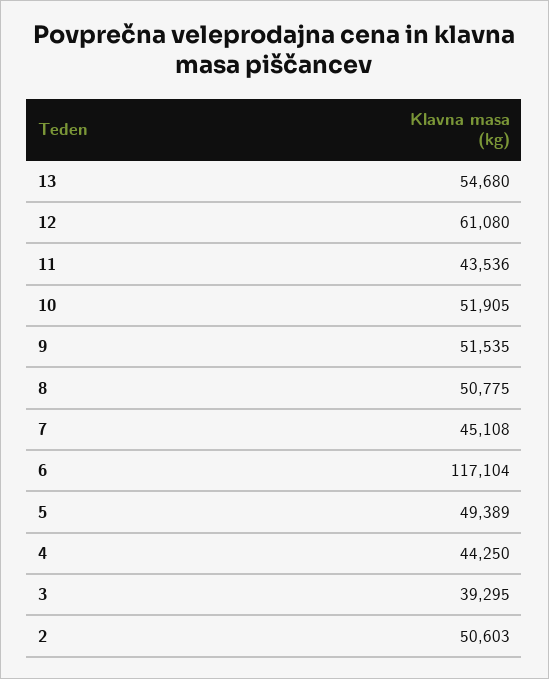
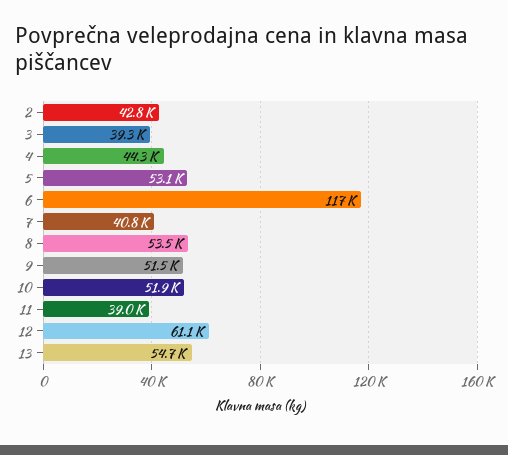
  {
    "13": 54680,
    "12": 61080,
-   "11": 43536,
+   "11": 39000,
    "10": 51905,
    "9": 51535,
-   "8": 50775,
+   "8": 53500,
-   "7": 45108,
+   "7": 40800,
    "6": 117104,
-   "5": 49389,
+   "5": 53100,
    "4": 44250,
    "3": 39295,
-   "2": 50603
+   "2": 42800
  }

